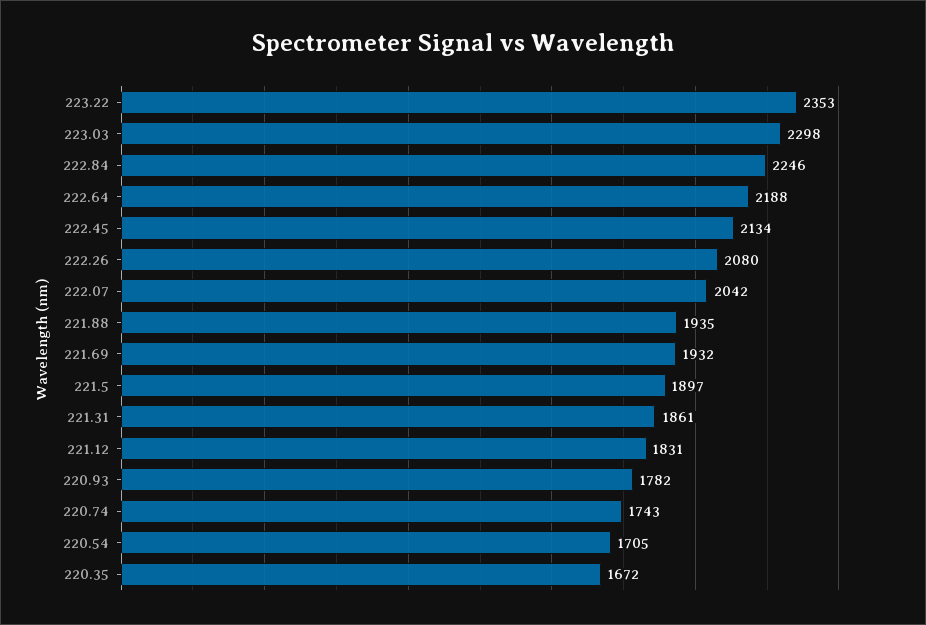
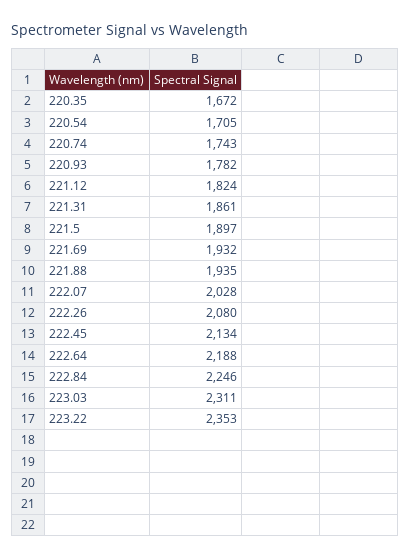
  {
    "223.22": 2353,
-   "223.03": 2298,
+   "223.03": 2311,
    "222.84": 2246,
    "222.64": 2188,
    "222.45": 2134,
    "222.26": 2080,
-   "222.07": 2042,
+   "222.07": 2028,
    "221.88": 1935,
    "221.69": 1932,
    "221.5": 1897,
    "221.31": 1861,
-   "221.12": 1831,
+   "221.12": 1824,
    "220.93": 1782,
    "220.74": 1743,
    "220.54": 1705,
    "220.35": 1672
  }

